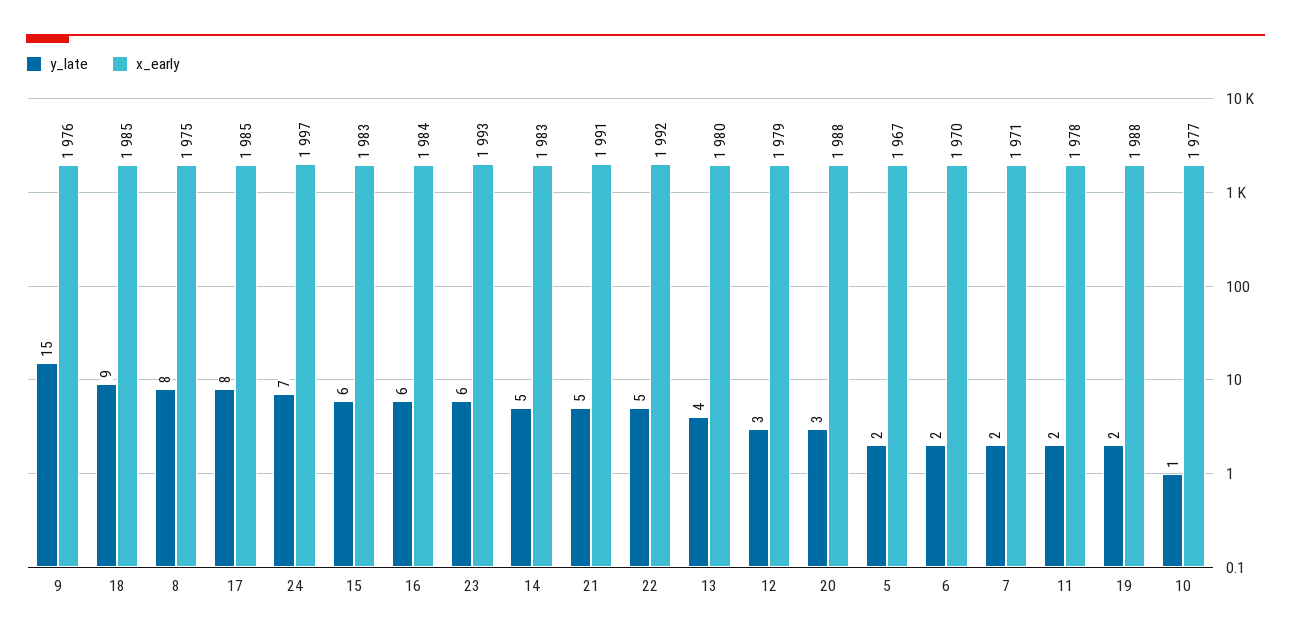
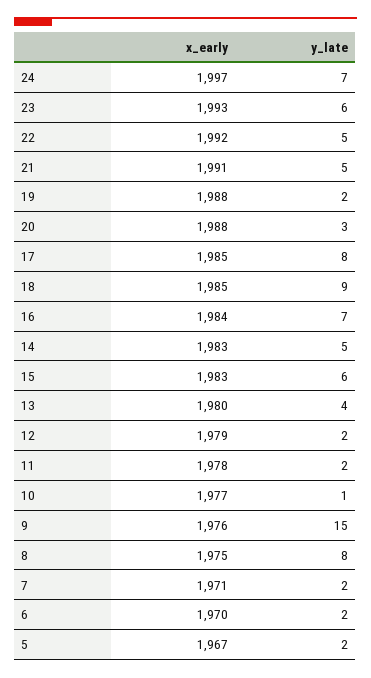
  {
    "y_late": {
      "9": 15,
      "18": 9,
      "8": 8,
      "17": 8,
      "24": 7,
      "15": 6,
-     "16": 6,
+     "16": 7,
      "23": 6,
      "14": 5,
      "21": 5,
      "22": 5,
      "13": 4,
-     "12": 3,
+     "12": 2,
      "20": 3,
      "5": 2,
      "6": 2,
      "7": 2,
      "11": 2,
      "19": 2,
      "10": 1
    },
    "x_early": {
      "9": 1976,
      "18": 1985,
      "8": 1975,
      "17": 1985,
      "24": 1997,
      "15": 1983,
      "16": 1984,
      "23": 1993,
      "14": 1983,
      "21": 1991,
      "22": 1992,
      "13": 1980,
      "12": 1979,
      "20": 1988,
      "5": 1967,
      "6": 1970,
      "7": 1971,
      "11": 1978,
      "19": 1988,
      "10": 1977
    }
  }

